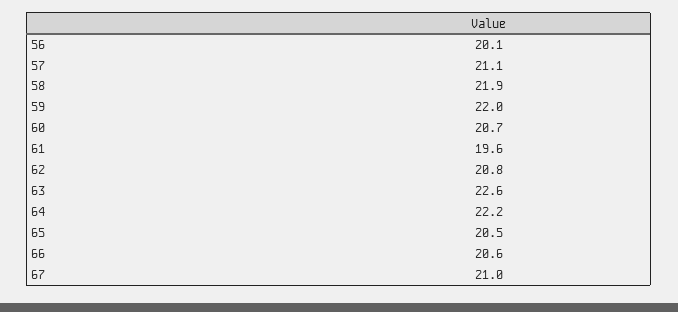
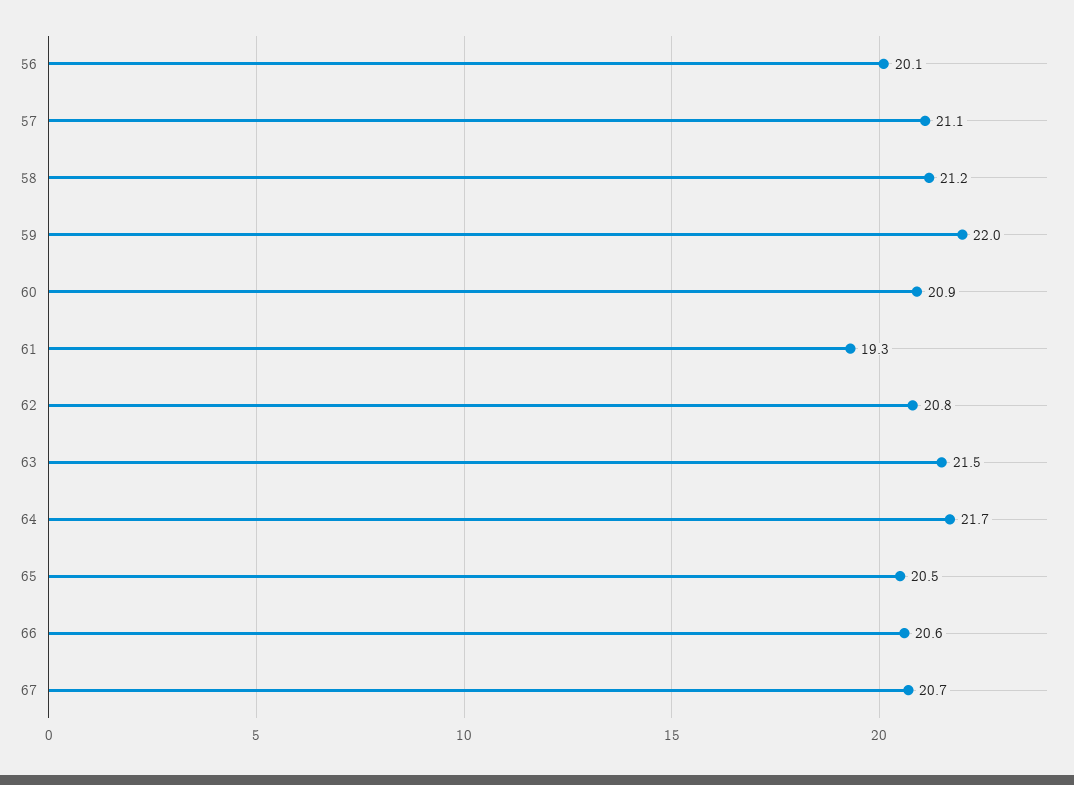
  {
    "56": 20.1,
    "57": 21.1,
-   "58": 21.9,
+   "58": 21.2,
    "59": 22,
-   "60": 20.7,
+   "60": 20.9,
-   "61": 19.6,
+   "61": 19.3,
    "62": 20.8,
-   "63": 22.6,
+   "63": 21.5,
-   "64": 22.2,
+   "64": 21.7,
    "65": 20.5,
    "66": 20.6,
-   "67": 21
+   "67": 20.7
  }

